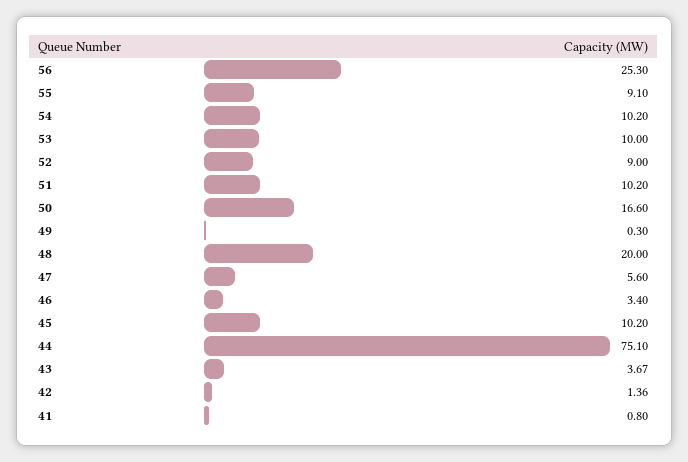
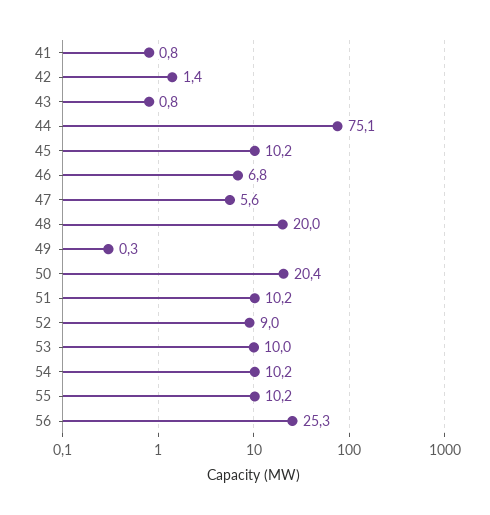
  {
    "56": 25.3,
-   "55": 9.1,
+   "55": 10.2,
    "54": 10.2,
    "53": 10,
    "52": 9,
    "51": 10.2,
-   "50": 16.6,
+   "50": 20.4,
    "49": 0.3,
    "48": 20,
    "47": 5.6,
-   "46": 3.4,
+   "46": 6.8,
    "45": 10.2,
    "44": 75.1,
-   "43": 3.67,
+   "43": 0.8,
    "42": 1.36,
    "41": 0.8
  }

